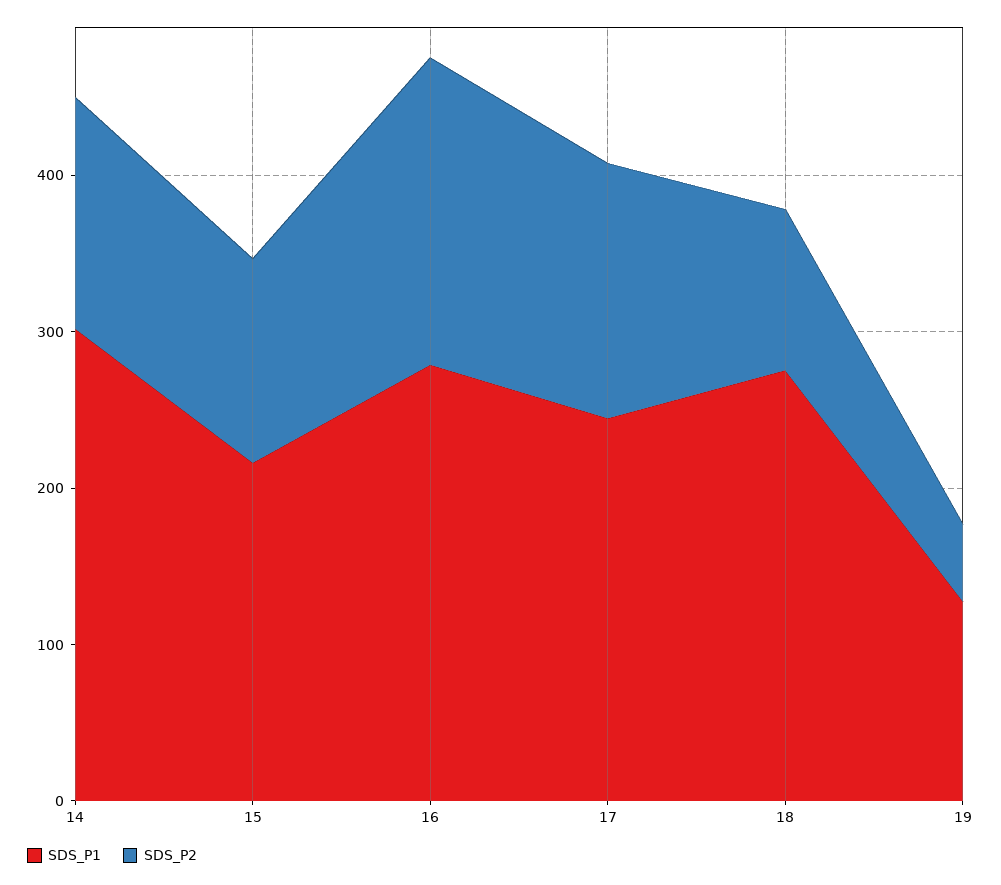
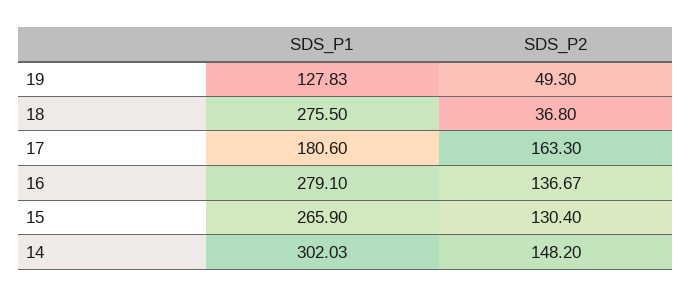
  {
    "SDS_P1": {
      "14": 302.03,
-     "15": 220,
+     "15": 265.9,
      "16": 279.1,
-     "17": 240,
+     "17": 180.6,
      "18": 275.5,
      "19": 127.83
    },
    "SDS_P2": {
      "14": 148.2,
      "15": 130.4,
-     "16": 200,
+     "16": 136.67,
      "17": 163.3,
-     "18": 100,
+     "18": 36.8,
      "19": 49.3
    }
  }

